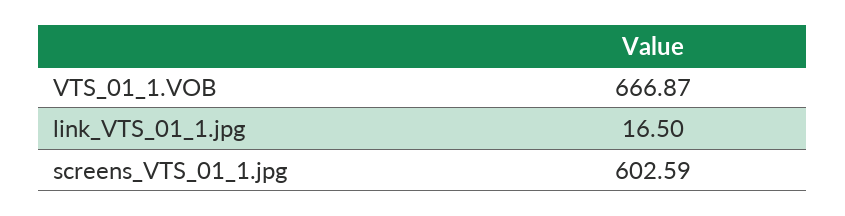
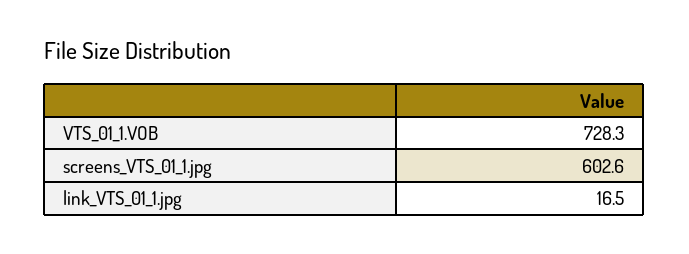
  {
-   "VTS_01_1.VOB": 666.87,
+   "VTS_01_1.VOB": 728.3,
    "link_VTS_01_1.jpg": 16.5,
    "screens_VTS_01_1.jpg": 602.59
  }

